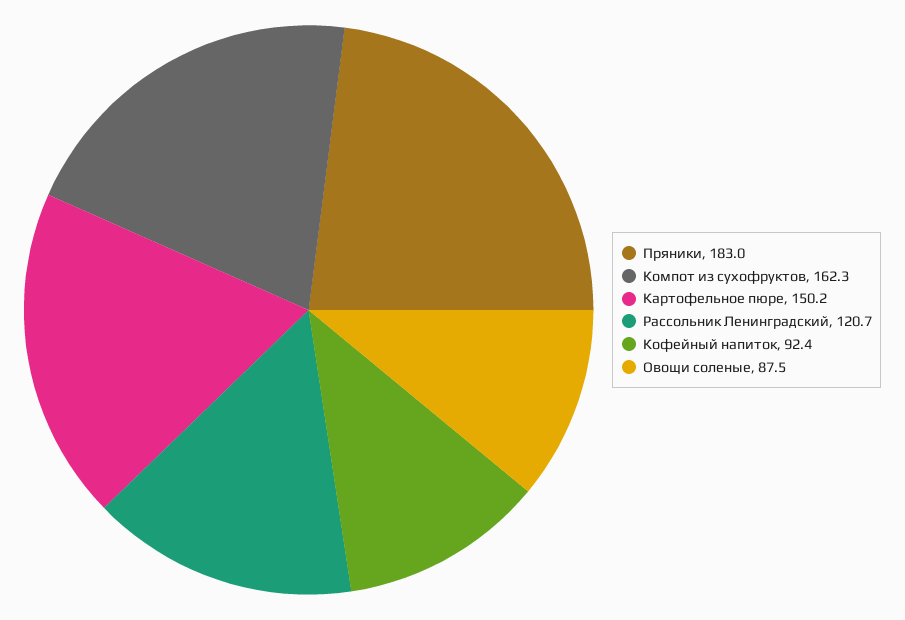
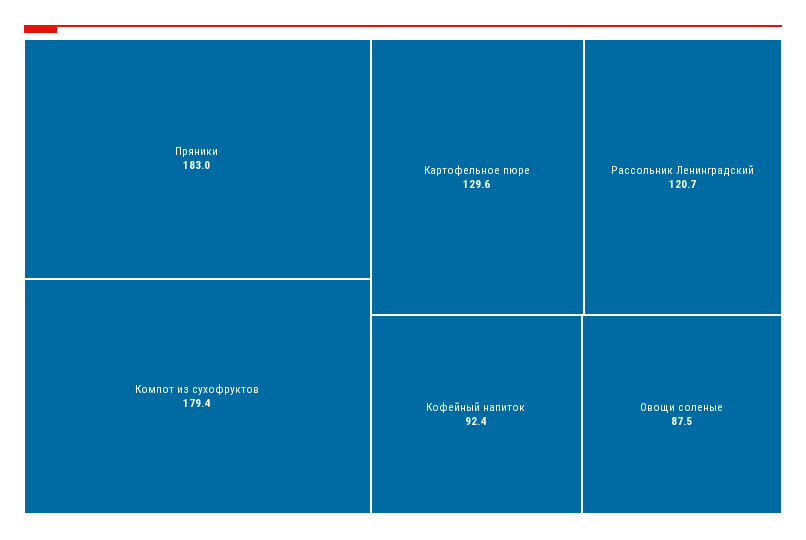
  {
    "Пряники": 183,
-   "Компот из сухофруктов": 162.3,
+   "Компот из сухофруктов": 179.4,
-   "Картофельное пюре": 150.2,
+   "Картофельное пюре": 129.6,
    "Рассольник Ленинградский": 120.7,
    "Кофейный напиток": 92.4,
    "Овощи соленые": 87.5
  }

